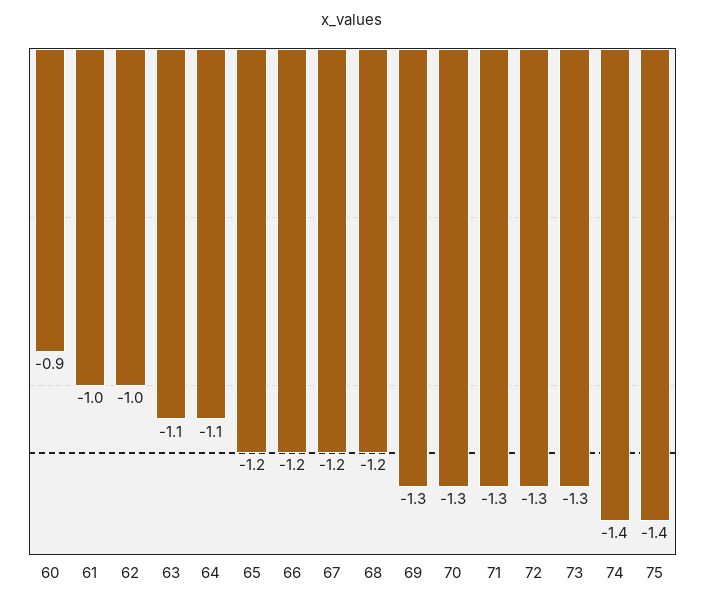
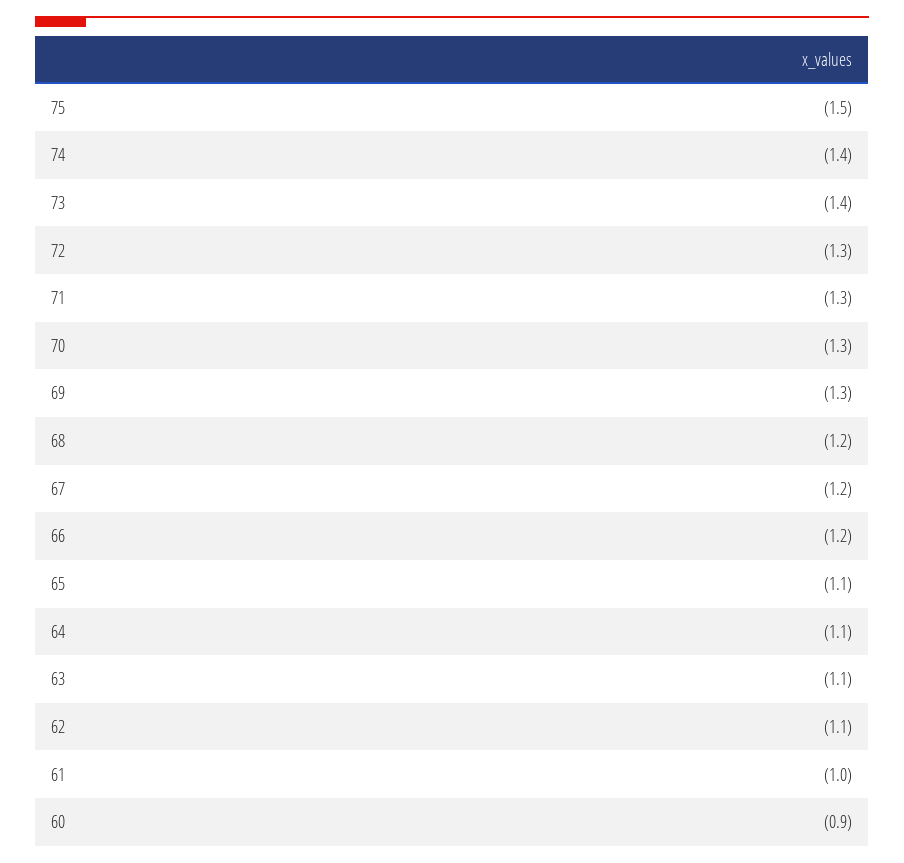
  {
    "60": -0.9,
    "61": -1,
-   "62": -1,
+   "62": -1.1,
    "63": -1.1,
    "64": -1.1,
-   "65": -1.2,
+   "65": -1.1,
    "66": -1.2,
    "67": -1.2,
    "68": -1.2,
    "69": -1.3,
    "70": -1.3,
    "71": -1.3,
    "72": -1.3,
-   "73": -1.3,
+   "73": -1.4,
    "74": -1.4,
-   "75": -1.4
+   "75": -1.5
  }

